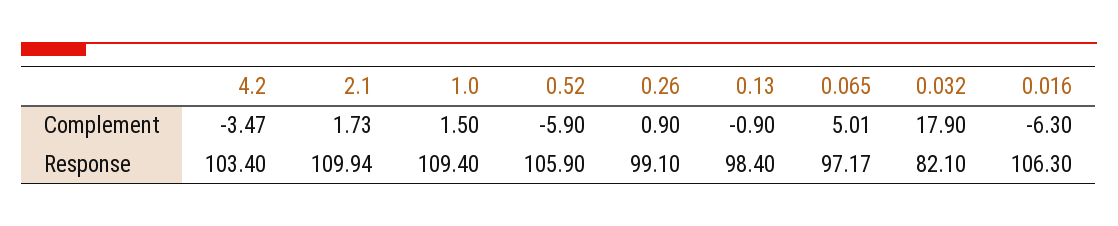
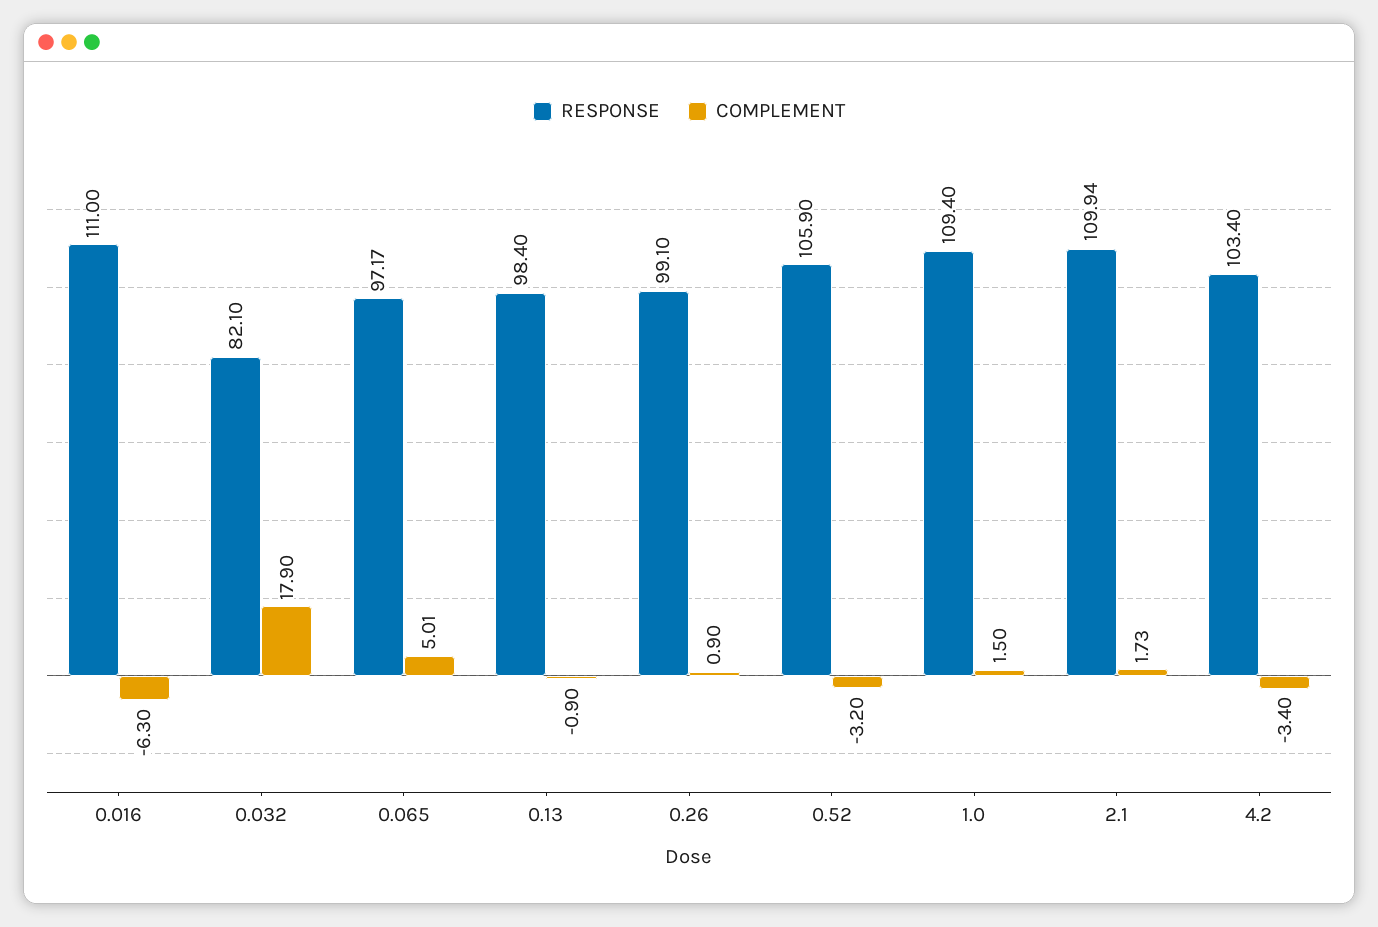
  {
    "Complement": {
-     "4.2": -3.47,
+     "4.2": -3.4,
      "2.1": 1.73,
      "1.0": 1.5,
-     "0.52": -5.9,
+     "0.52": -3.2,
      "0.26": 0.9,
      "0.13": -0.9,
      "0.065": 5.01,
      "0.032": 17.9,
      "0.016": -6.3
    },
    "Response": {
      "4.2": 103.4,
      "2.1": 109.94,
      "1.0": 109.4,
      "0.52": 105.9,
      "0.26": 99.1,
      "0.13": 98.4,
      "0.065": 97.17,
      "0.032": 82.1,
-     "0.016": 106.3
+     "0.016": 111
    }
  }

